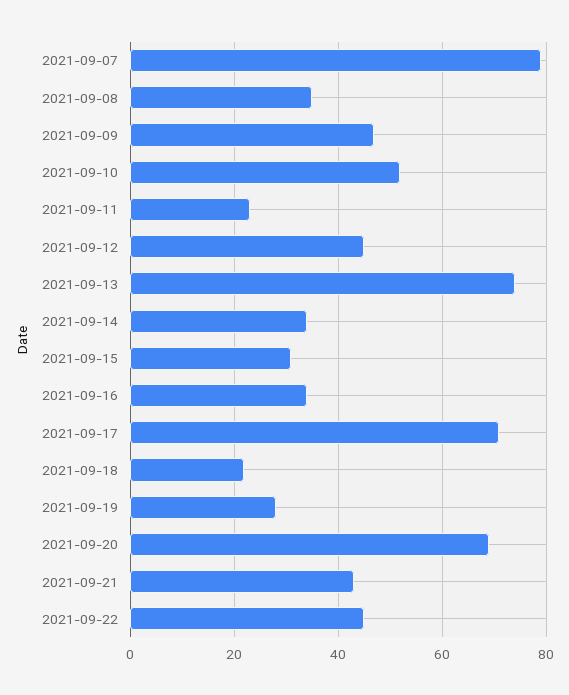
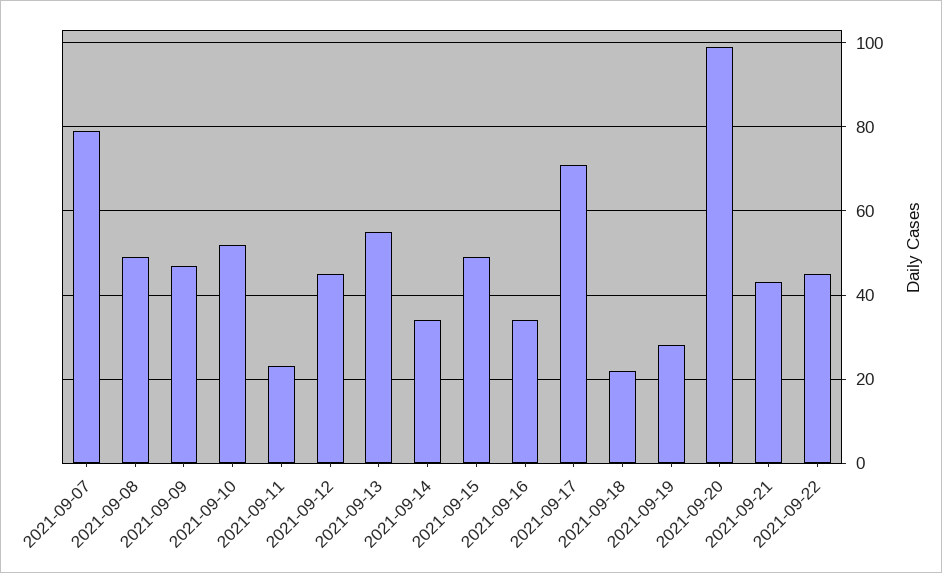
  {
    "2021-09-07": 80,
-   "2021-09-08": 35,
+   "2021-09-08": 50,
    "2021-09-09": 45,
    "2021-09-10": 50,
    "2021-09-11": 25,
    "2021-09-12": 45,
-   "2021-09-13": 75,
+   "2021-09-13": 55,
    "2021-09-14": 35,
-   "2021-09-15": 30,
+   "2021-09-15": 50,
    "2021-09-16": 35,
    "2021-09-17": 70,
    "2021-09-18": 20,
    "2021-09-19": 30,
-   "2021-09-20": 70,
+   "2021-09-20": 100,
    "2021-09-21": 45,
    "2021-09-22": 45
  }

